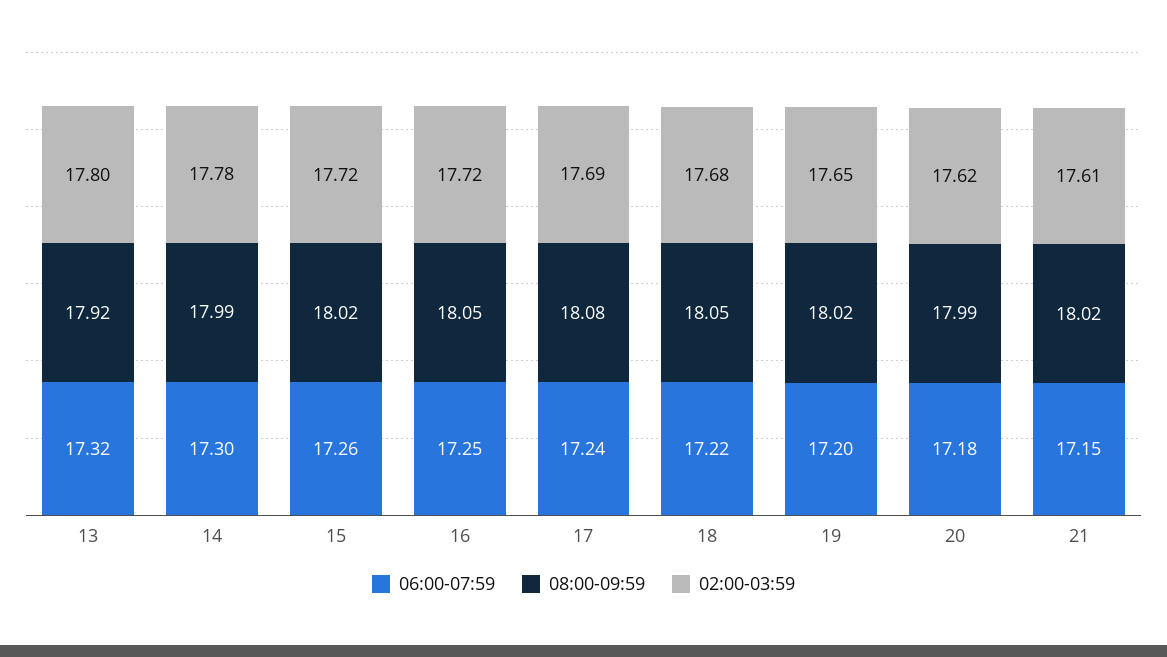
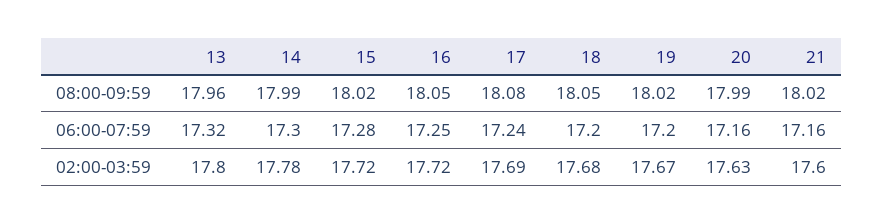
  {
    "06:00-07:59": {
      "13": 17.32,
      "14": 17.3,
-     "15": 17.26,
+     "15": 17.28,
      "16": 17.25,
      "17": 17.24,
-     "18": 17.22,
+     "18": 17.2,
      "19": 17.2,
-     "20": 17.18,
+     "20": 17.16,
-     "21": 17.15
+     "21": 17.16
    },
    "08:00-09:59": {
-     "13": 17.92,
+     "13": 17.96,
      "14": 17.99,
      "15": 18.02,
      "16": 18.05,
      "17": 18.08,
      "18": 18.05,
      "19": 18.02,
      "20": 17.99,
      "21": 18.02
    },
    "02:00-03:59": {
      "13": 17.8,
      "14": 17.78,
      "15": 17.72,
      "16": 17.72,
      "17": 17.69,
      "18": 17.68,
-     "19": 17.65,
+     "19": 17.67,
-     "20": 17.62,
+     "20": 17.63,
-     "21": 17.61
+     "21": 17.6
    }
  }

